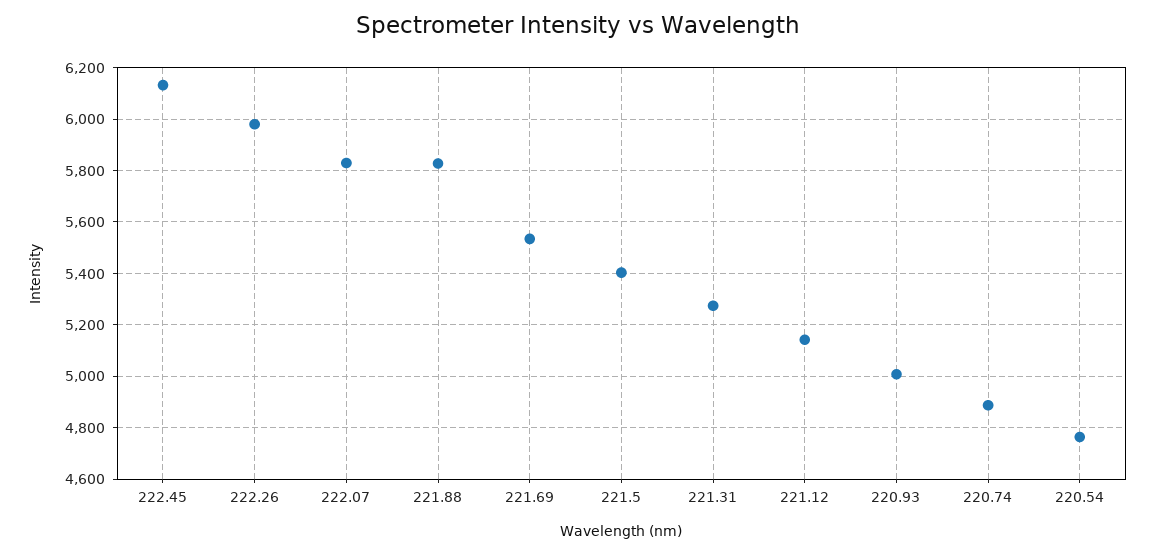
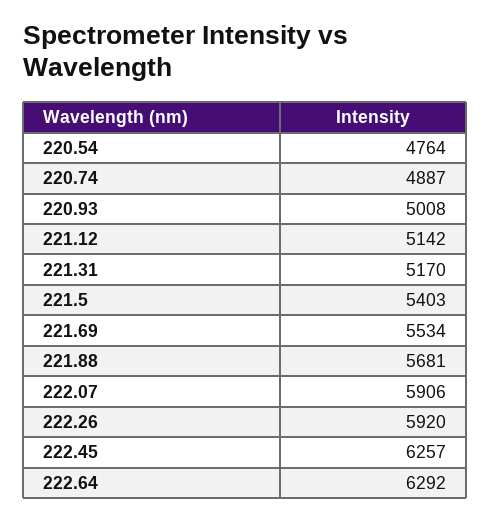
  {
-   "222.45": 6125,
+   "222.45": 6257,
-   "222.26": 5975,
+   "222.26": 5920,
-   "222.07": 5825,
+   "222.07": 5906,
-   "221.88": 5825,
+   "221.88": 5681,
    "221.69": 5534,
    "221.5": 5403,
-   "221.31": 5275,
+   "221.31": 5170,
    "221.12": 5142,
    "220.93": 5008,
    "220.74": 4887,
-   "220.54": 4764
+   "220.54": 4764,
+   "222.64": 6292
  }

